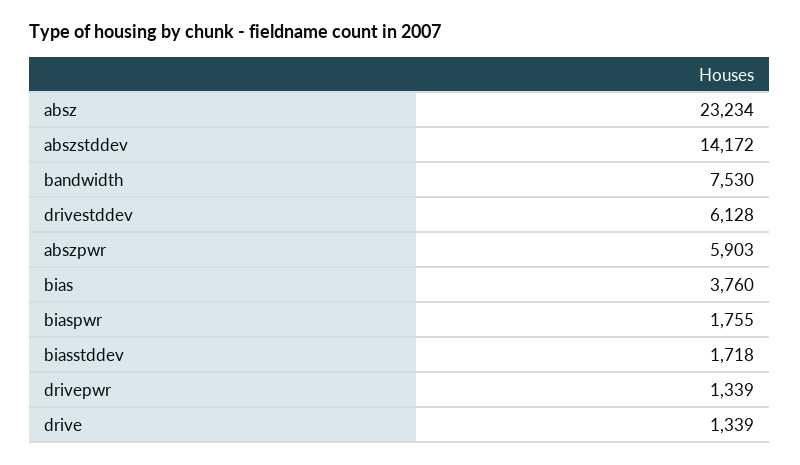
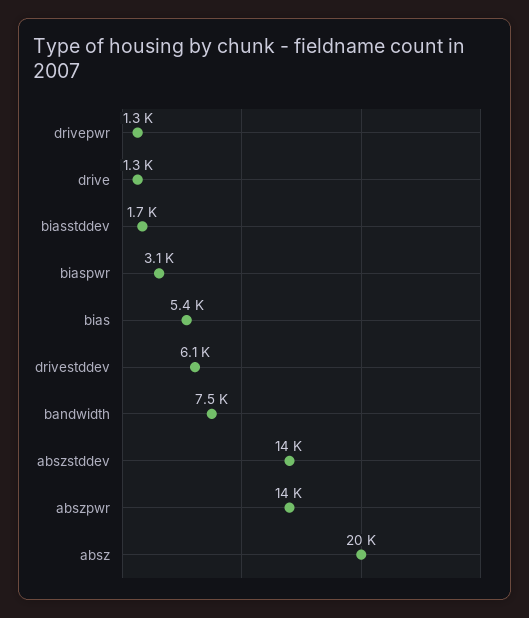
  {
-   "absz": 23234,
+   "absz": 20000,
    "abszstddev": 14172,
    "bandwidth": 7530,
    "drivestddev": 6128,
-   "abszpwr": 5903,
+   "abszpwr": 14000,
-   "bias": 3760,
+   "bias": 5400,
-   "biaspwr": 1755,
+   "biaspwr": 3100,
    "biasstddev": 1718,
    "drivepwr": 1339,
    "drive": 1339
  }

